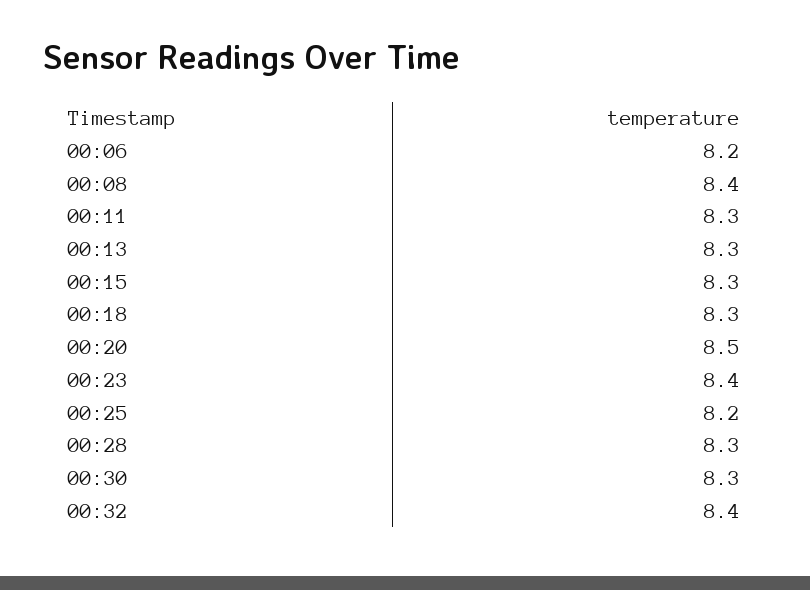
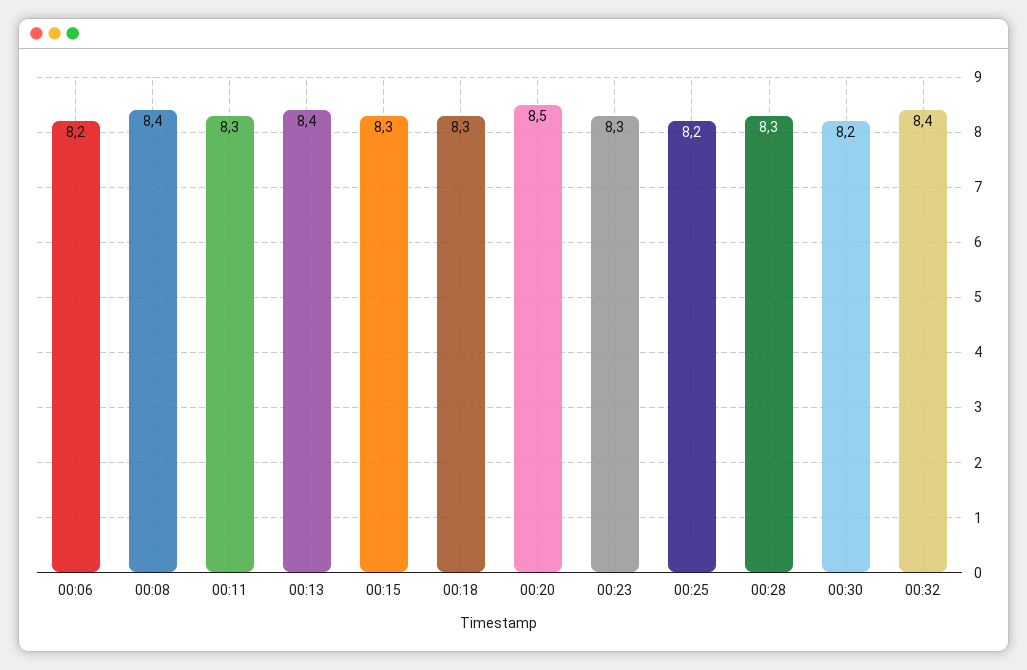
  {
    "00:06": 8.2,
    "00:08": 8.4,
    "00:11": 8.3,
-   "00:13": 8.3,
+   "00:13": 8.4,
    "00:15": 8.3,
    "00:18": 8.3,
    "00:20": 8.5,
-   "00:23": 8.4,
+   "00:23": 8.3,
    "00:25": 8.2,
    "00:28": 8.3,
-   "00:30": 8.3,
+   "00:30": 8.2,
    "00:32": 8.4
  }

